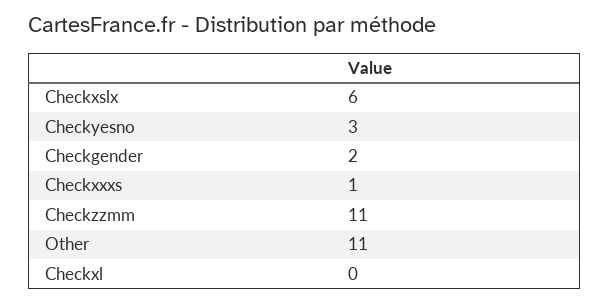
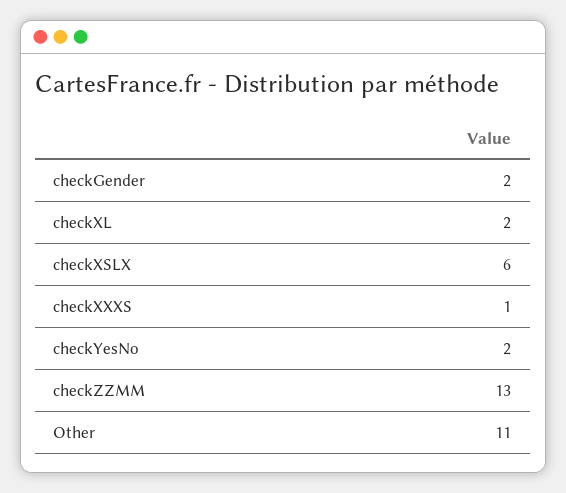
  {
    "Checkxslx": 6,
-   "Checkyesno": 3,
+   "Checkyesno": 2,
    "Checkgender": 2,
    "Checkxxxs": 1,
-   "Checkzzmm": 11,
+   "Checkzzmm": 13,
    "Other": 11,
-   "Checkxl": 0
+   "Checkxl": 2
  }

